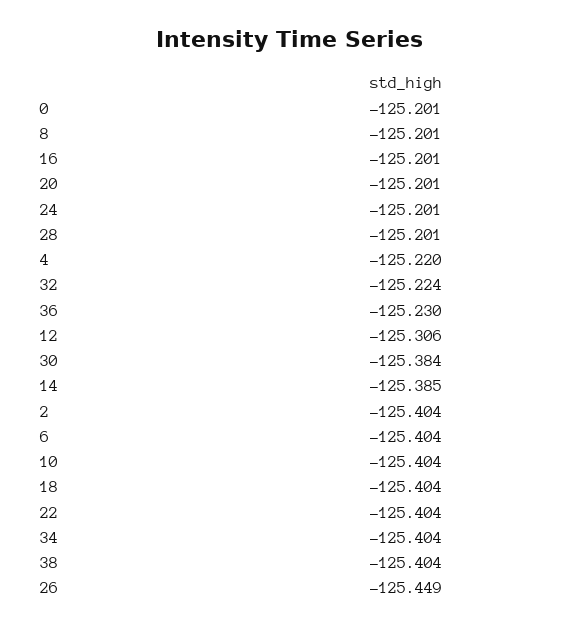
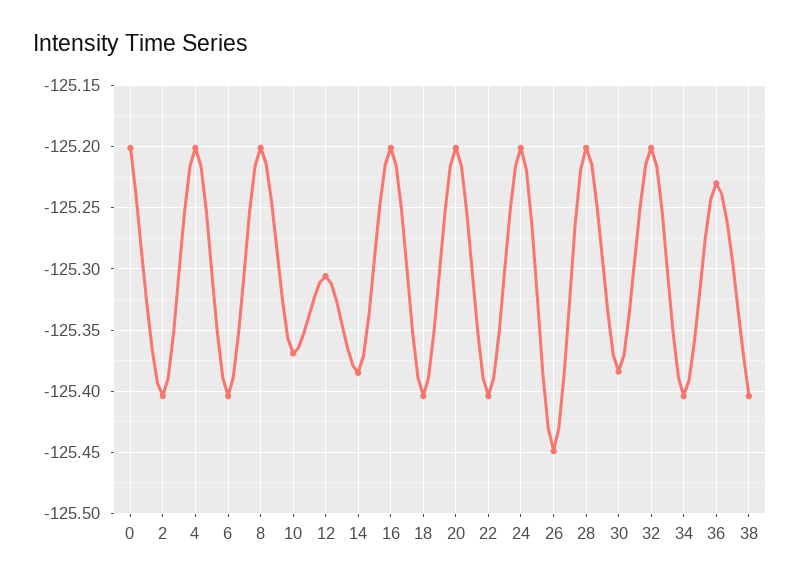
  {
    "0": -125.201,
    "8": -125.201,
    "16": -125.201,
    "20": -125.201,
    "24": -125.201,
    "28": -125.201,
-   "4": -125.22,
+   "4": -125.2,
-   "32": -125.224,
+   "32": -125.2,
    "36": -125.23,
    "12": -125.306,
    "30": -125.384,
    "14": -125.385,
    "2": -125.404,
    "6": -125.404,
-   "10": -125.404,
+   "10": -125.37,
    "18": -125.404,
    "22": -125.404,
    "34": -125.404,
    "38": -125.404,
    "26": -125.449
  }

